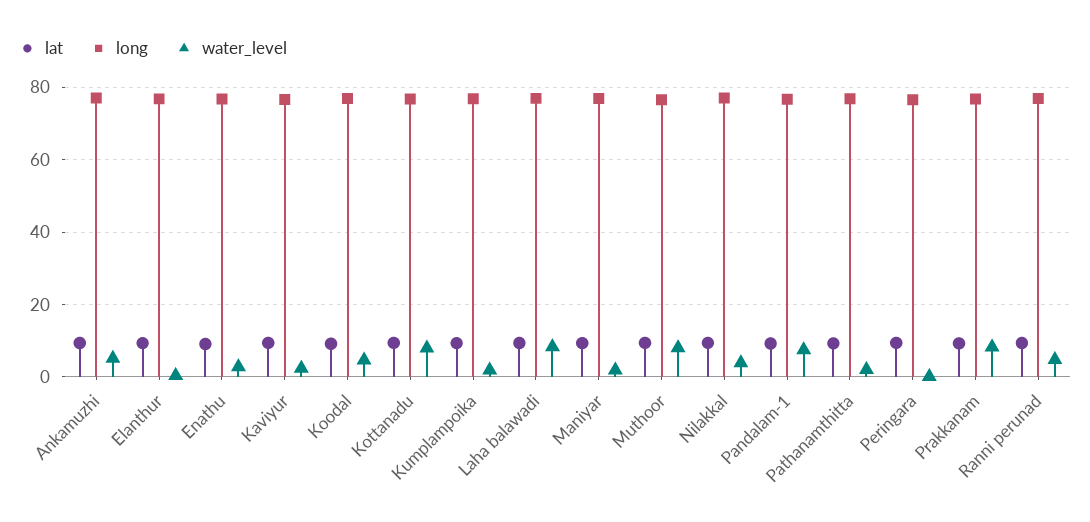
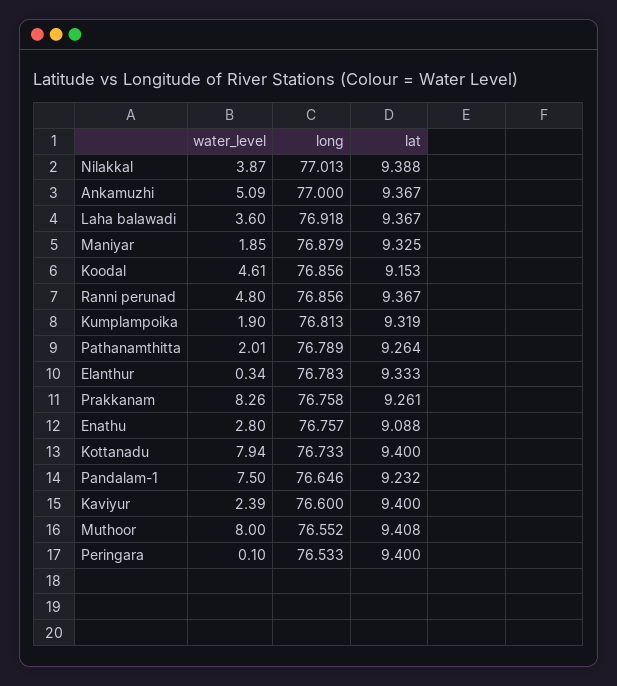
  {
    "lat": {
      "Ankamuzhi": 9.367,
      "Elanthur": 9.333,
      "Enathu": 9.088,
      "Kaviyur": 9.4,
      "Koodal": 9.153,
      "Kottanadu": 9.4,
      "Kumplampoika": 9.319,
      "Laha balawadi": 9.367,
      "Maniyar": 9.325,
      "Muthoor": 9.408,
      "Nilakkal": 9.388,
      "Pandalam-1": 9.232,
      "Pathanamthitta": 9.264,
      "Peringara": 9.4,
      "Prakkanam": 9.261,
      "Ranni perunad": 9.367
    },
    "long": {
      "Ankamuzhi": 77,
      "Elanthur": 76.783,
      "Enathu": 76.757,
      "Kaviyur": 76.6,
      "Koodal": 76.856,
      "Kottanadu": 76.733,
      "Kumplampoika": 76.813,
      "Laha balawadi": 76.918,
      "Maniyar": 76.879,
      "Muthoor": 76.552,
      "Nilakkal": 77.013,
      "Pandalam-1": 76.646,
      "Pathanamthitta": 76.789,
      "Peringara": 76.533,
      "Prakkanam": 76.758,
      "Ranni perunad": 76.856
    },
    "water_level": {
      "Ankamuzhi": 5.09,
      "Elanthur": 0.34,
      "Enathu": 2.8,
      "Kaviyur": 2.39,
      "Koodal": 4.61,
      "Kottanadu": 7.94,
      "Kumplampoika": 1.9,
-     "Laha balawadi": 8,
+     "Laha balawadi": 3.6,
      "Maniyar": 1.85,
      "Muthoor": 8,
      "Nilakkal": 3.87,
      "Pandalam-1": 7.5,
      "Pathanamthitta": 2.01,
      "Peringara": 0.1,
      "Prakkanam": 8.26,
      "Ranni perunad": 4.8
    }
  }

